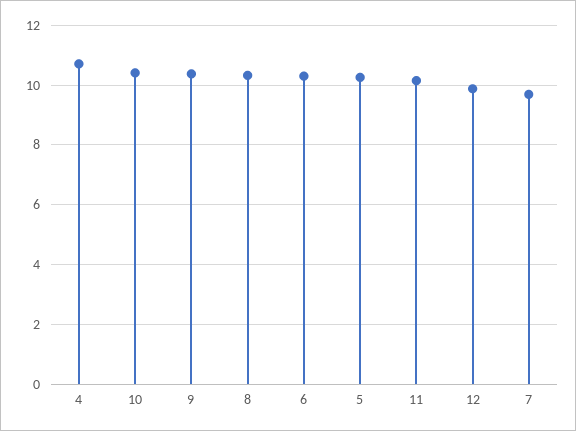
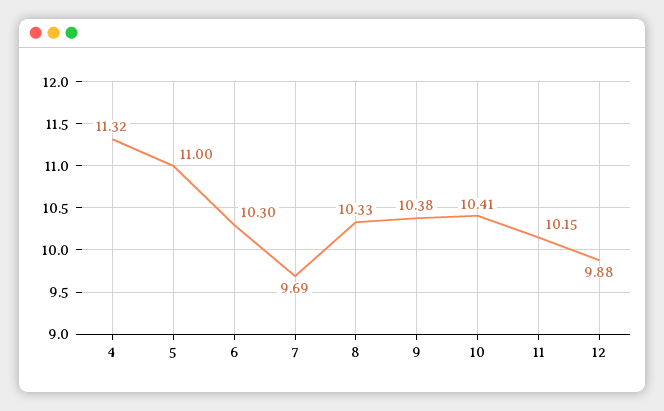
  {
-   "4": 10.75,
+   "4": 11.32,
    "10": 10.41,
    "9": 10.38,
    "8": 10.33,
    "6": 10.3,
-   "5": 10.25,
+   "5": 11,
    "11": 10.15,
    "12": 9.88,
    "7": 9.69
  }

